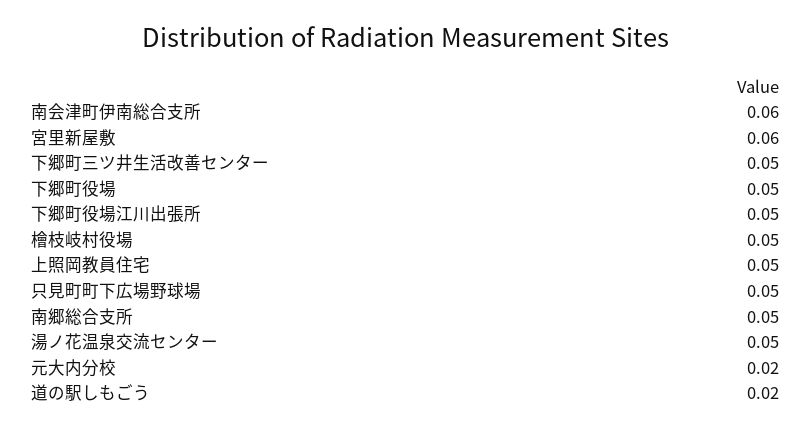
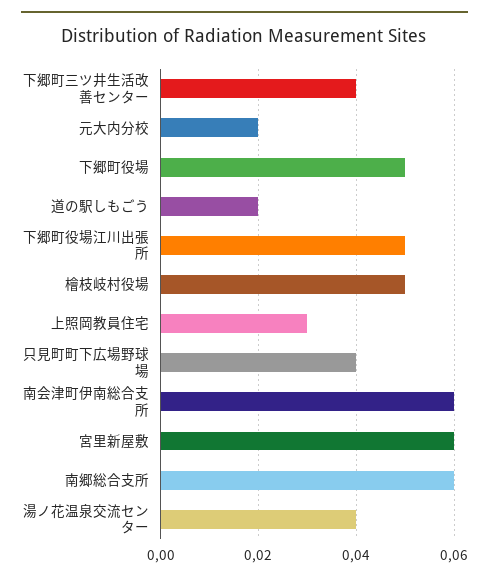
  {
    "南会津町伊南総合支所": 0.06,
    "宮里新屋敷": 0.06,
-   "下郷町三ツ井生活改善センター": 0.05,
+   "下郷町三ツ井生活改善センター": 0.04,
    "下郷町役場": 0.05,
    "下郷町役場江川出張所": 0.05,
    "檜枝岐村役場": 0.05,
-   "上照岡教員住宅": 0.05,
+   "上照岡教員住宅": 0.03,
-   "只見町町下広場野球場": 0.05,
+   "只見町町下広場野球場": 0.04,
-   "南郷総合支所": 0.05,
+   "南郷総合支所": 0.06,
-   "湯ノ花温泉交流センター": 0.05,
+   "湯ノ花温泉交流センター": 0.04,
    "元大内分校": 0.02,
    "道の駅しもごう": 0.02
  }

